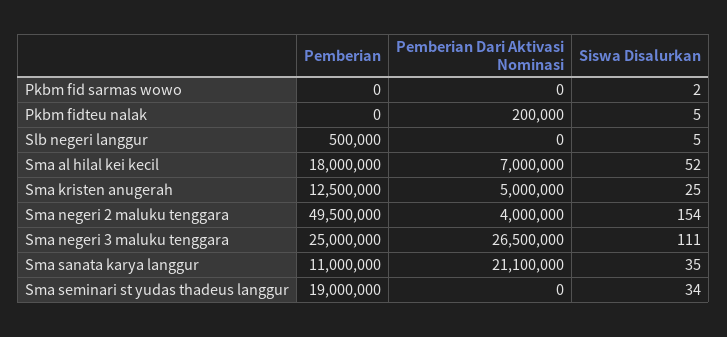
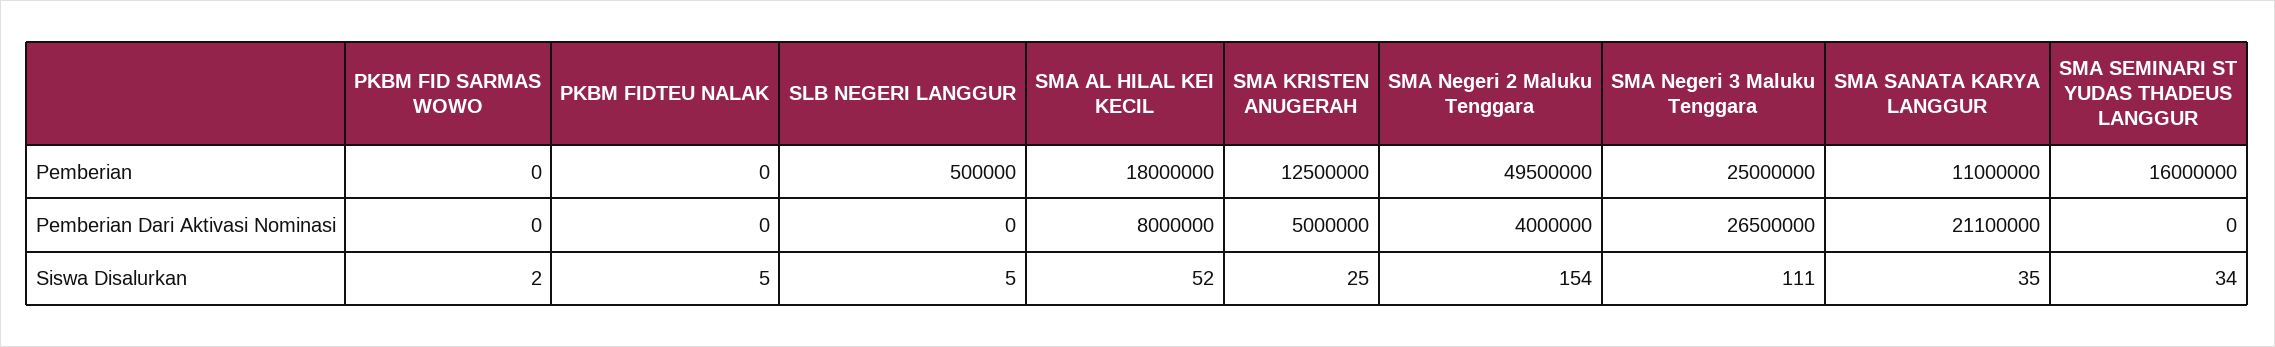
  {
    "Pemberian": {
      "Pkbm fid sarmas wowo": 0,
      "Pkbm fidteu nalak": 0,
      "Slb negeri langgur": 500000,
      "Sma al hilal kei kecil": 18000000,
      "Sma kristen anugerah": 12500000,
      "Sma negeri 2 maluku tenggara": 49500000,
      "Sma negeri 3 maluku tenggara": 25000000,
      "Sma sanata karya langgur": 11000000,
-     "Sma seminari st yudas thadeus langgur": 19000000
+     "Sma seminari st yudas thadeus langgur": 16000000
    },
    "Pemberian Dari Aktivasi Nominasi": {
      "Pkbm fid sarmas wowo": 0,
-     "Pkbm fidteu nalak": 200000,
+     "Pkbm fidteu nalak": 0,
      "Slb negeri langgur": 0,
-     "Sma al hilal kei kecil": 7000000,
+     "Sma al hilal kei kecil": 8000000,
      "Sma kristen anugerah": 5000000,
      "Sma negeri 2 maluku tenggara": 4000000,
      "Sma negeri 3 maluku tenggara": 26500000,
      "Sma sanata karya langgur": 21100000,
      "Sma seminari st yudas thadeus langgur": 0
    },
    "Siswa Disalurkan": {
      "Pkbm fid sarmas wowo": 2,
      "Pkbm fidteu nalak": 5,
      "Slb negeri langgur": 5,
      "Sma al hilal kei kecil": 52,
      "Sma kristen anugerah": 25,
      "Sma negeri 2 maluku tenggara": 154,
      "Sma negeri 3 maluku tenggara": 111,
      "Sma sanata karya langgur": 35,
      "Sma seminari st yudas thadeus langgur": 34
    }
  }

